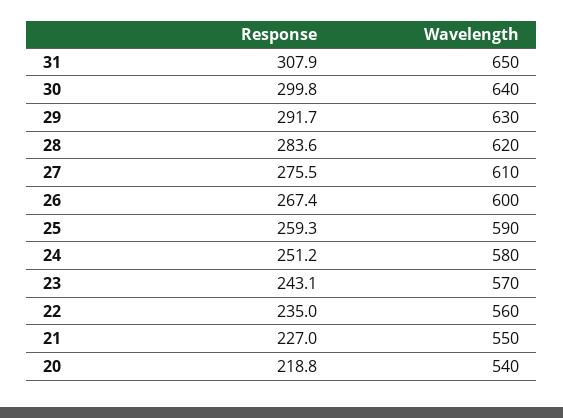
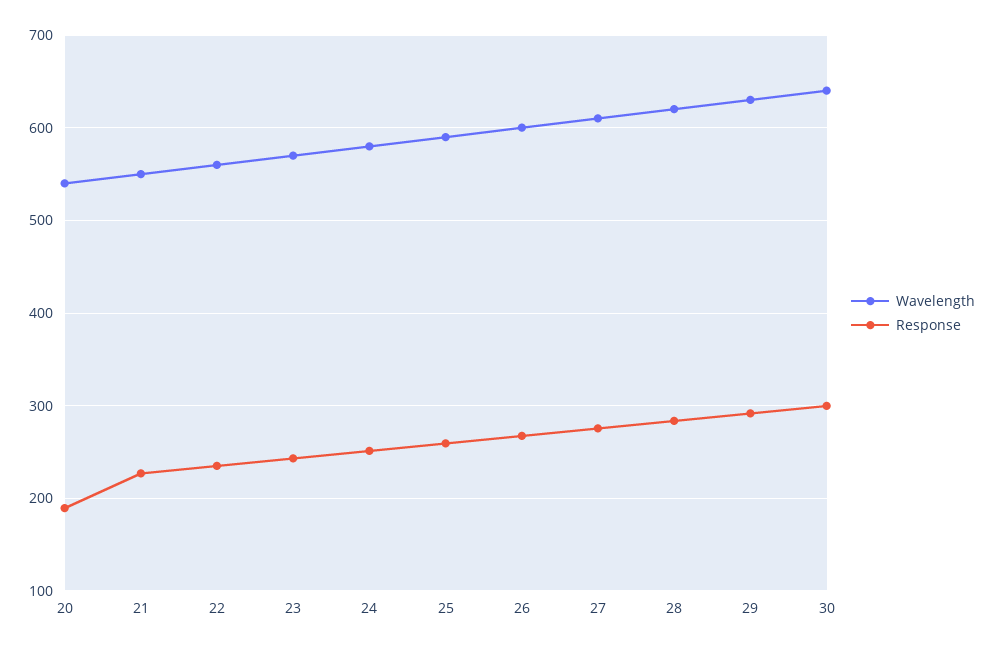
  {
    "Response": {
-     "31": 307.9,
      "30": 299.8,
      "29": 291.7,
      "28": 283.6,
      "27": 275.5,
      "26": 267.4,
      "25": 259.3,
      "24": 251.2,
      "23": 243.1,
      "22": 235,
      "21": 227,
-     "20": 218.8
+     "20": 190
    },
    "Wavelength": {
-     "31": 650,
      "30": 640,
      "29": 630,
      "28": 620,
      "27": 610,
      "26": 600,
      "25": 590,
      "24": 580,
      "23": 570,
      "22": 560,
      "21": 550,
      "20": 540
    }
  }

